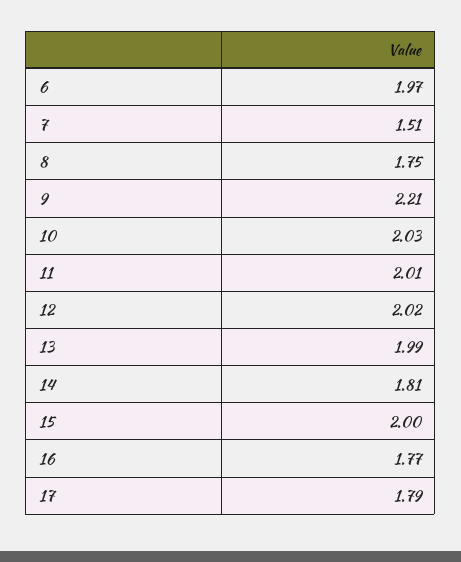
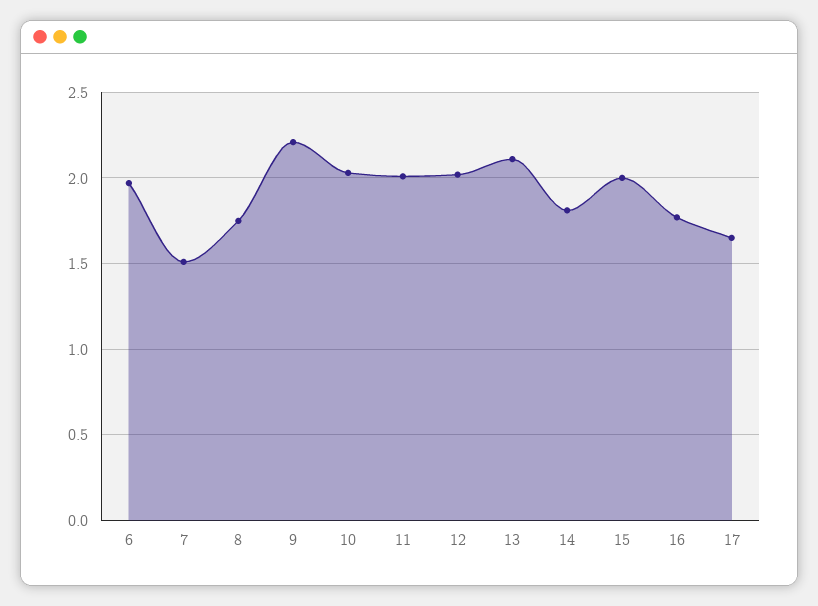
  {
    "6": 1.97,
    "7": 1.51,
    "8": 1.75,
    "9": 2.21,
    "10": 2.03,
    "11": 2.01,
    "12": 2.02,
-   "13": 1.99,
+   "13": 2.1,
    "14": 1.81,
    "15": 2,
    "16": 1.77,
-   "17": 1.79
+   "17": 1.65
  }

